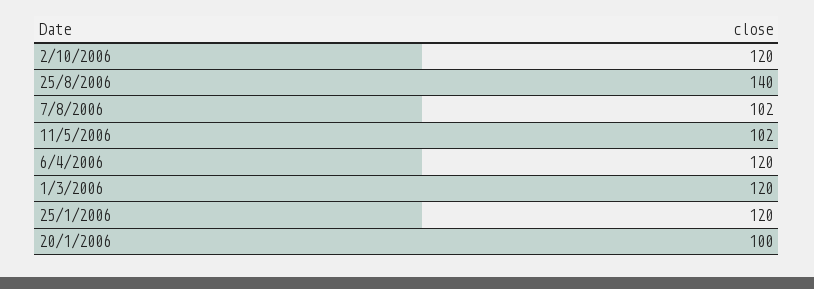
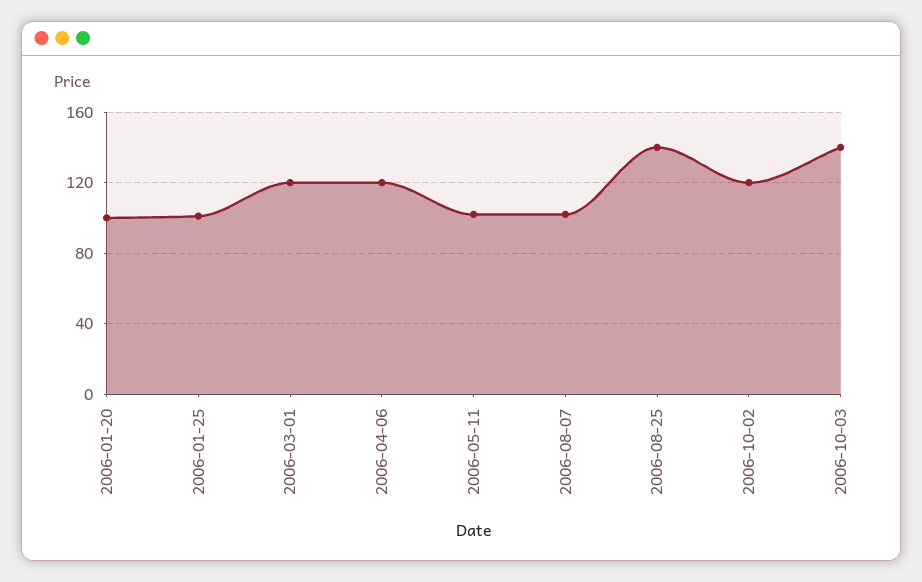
  {
    "2/10/2006": 120,
    "25/8/2006": 140,
    "7/8/2006": 102,
    "11/5/2006": 102,
    "6/4/2006": 120,
    "1/3/2006": 120,
-   "25/1/2006": 120,
+   "25/1/2006": 100,
-   "20/1/2006": 100
+   "20/1/2006": 100,
+   "2006-10-03": 140
  }

